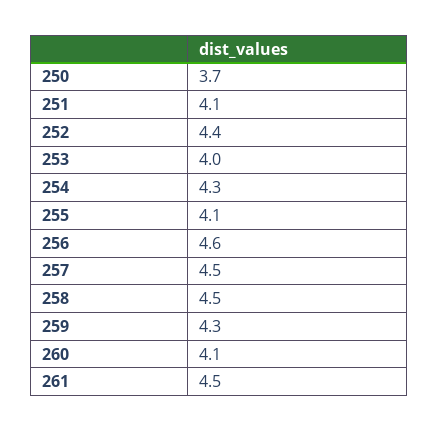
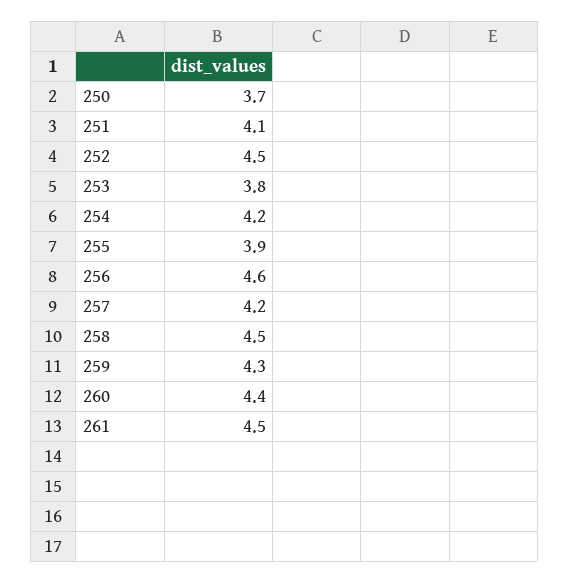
  {
    "250": 3.7,
    "251": 4.1,
-   "252": 4.4,
+   "252": 4.5,
-   "253": 4,
+   "253": 3.8,
-   "254": 4.3,
+   "254": 4.2,
-   "255": 4.1,
+   "255": 3.9,
    "256": 4.6,
-   "257": 4.5,
+   "257": 4.2,
    "258": 4.5,
    "259": 4.3,
-   "260": 4.1,
+   "260": 4.4,
    "261": 4.5
  }

